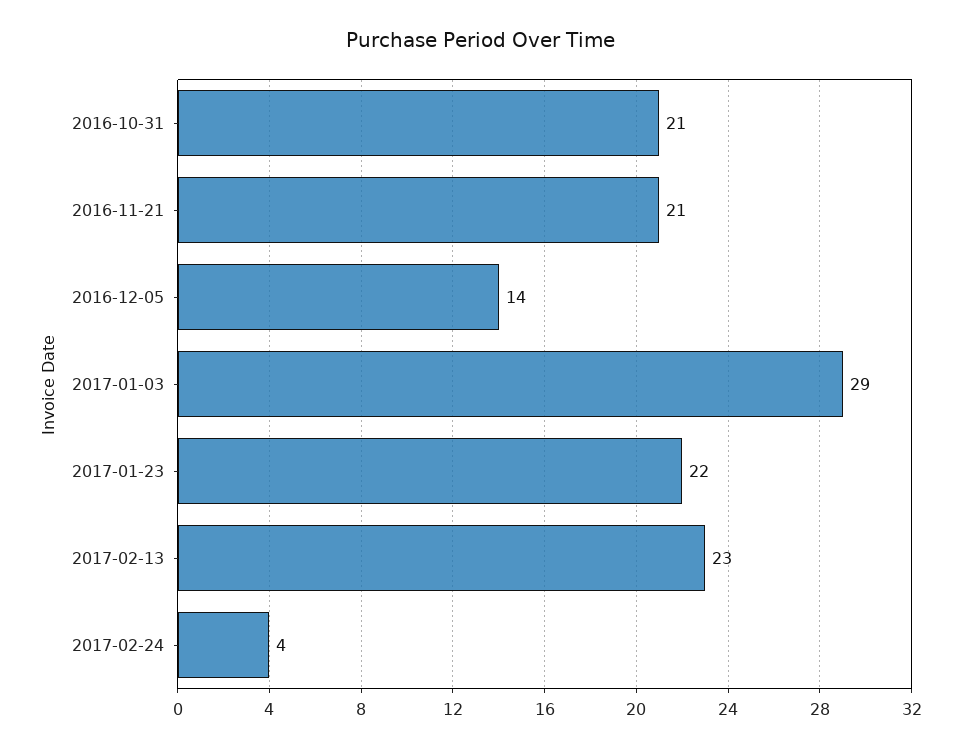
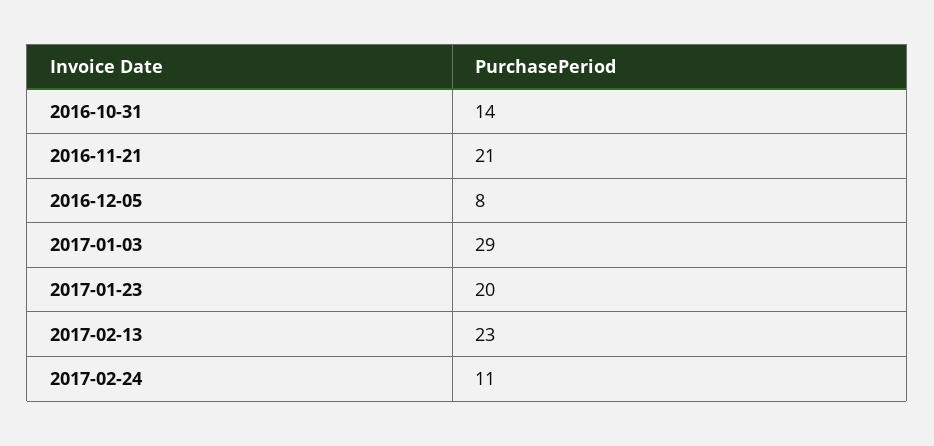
  {
-   "2016-10-31": 21,
+   "2016-10-31": 14,
    "2016-11-21": 21,
-   "2016-12-05": 14,
+   "2016-12-05": 8,
    "2017-01-03": 29,
-   "2017-01-23": 22,
+   "2017-01-23": 20,
    "2017-02-13": 23,
-   "2017-02-24": 4
+   "2017-02-24": 11
  }

